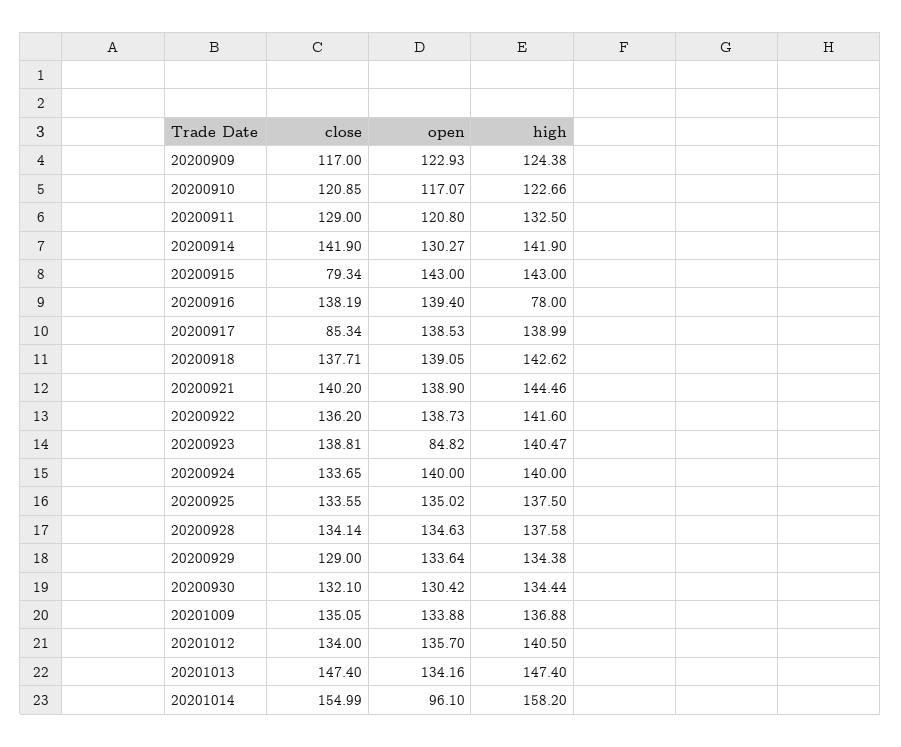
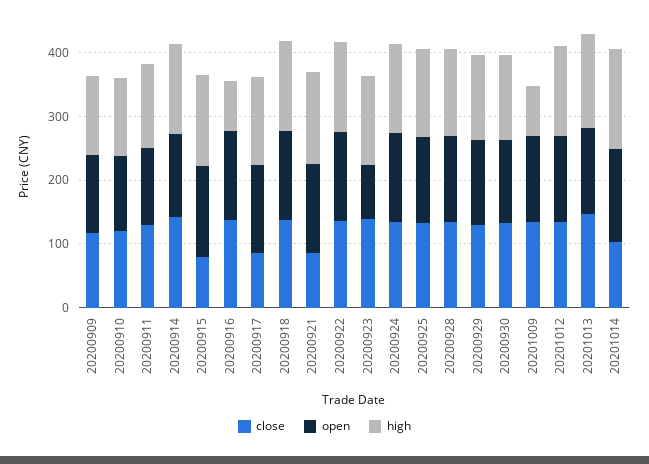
  {
    "close": {
      "20200909": 117,
      "20200910": 120.85,
      "20200911": 129,
      "20200914": 141.9,
      "20200915": 79.34,
      "20200916": 138.19,
      "20200917": 85.34,
      "20200918": 137.71,
-     "20200921": 140.2,
+     "20200921": 80,
      "20200922": 136.2,
      "20200923": 138.81,
      "20200924": 133.65,
      "20200925": 133.55,
      "20200928": 134.14,
      "20200929": 129,
      "20200930": 132.1,
      "20201009": 135.05,
      "20201012": 134,
      "20201013": 147.4,
-     "20201014": 154.99
+     "20201014": 100
    },
    "open": {
      "20200909": 122.93,
      "20200910": 117.07,
      "20200911": 120.8,
      "20200914": 130.27,
      "20200915": 143,
      "20200916": 139.4,
      "20200917": 138.53,
      "20200918": 139.05,
      "20200921": 138.9,
      "20200922": 138.73,
      "20200923": 84.82,
      "20200924": 140,
      "20200925": 135.02,
      "20200928": 134.63,
      "20200929": 133.64,
      "20200930": 130.42,
      "20201009": 133.88,
      "20201012": 135.7,
      "20201013": 134.16,
-     "20201014": 96.1
+     "20201014": 140
    },
    "high": {
      "20200909": 124.38,
      "20200910": 122.66,
      "20200911": 132.5,
      "20200914": 141.9,
      "20200915": 143,
      "20200916": 78,
      "20200917": 138.99,
      "20200918": 142.62,
      "20200921": 144.46,
      "20200922": 141.6,
      "20200923": 140.47,
      "20200924": 140,
      "20200925": 137.5,
      "20200928": 137.58,
      "20200929": 134.38,
      "20200930": 134.44,
-     "20201009": 136.88,
+     "20201009": 80,
      "20201012": 140.5,
      "20201013": 147.4,
      "20201014": 158.2
    }
  }

